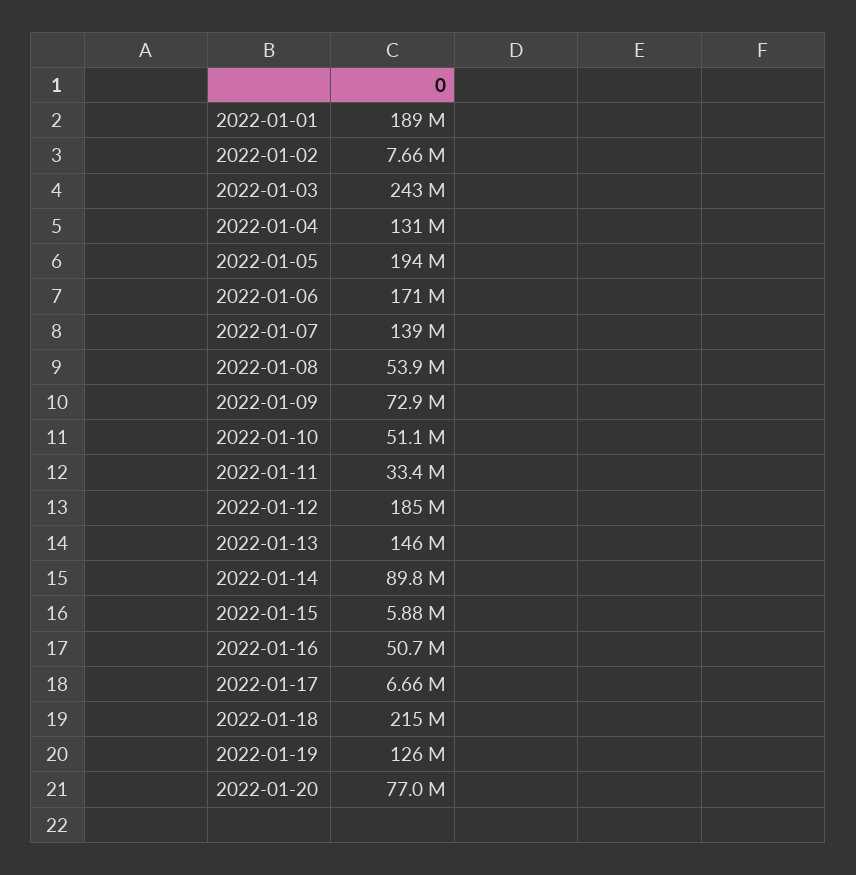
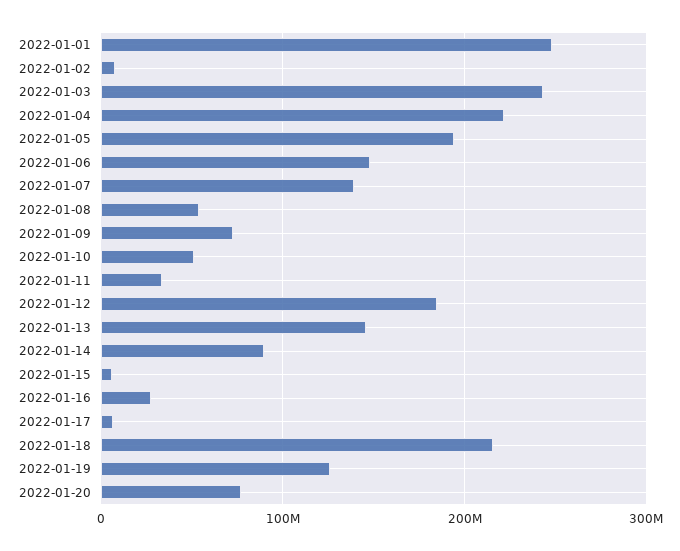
  {
-   "2022-01-01": 189000000,
+   "2022-01-01": 250000000,
    "2022-01-02": 7660000,
    "2022-01-03": 243000000,
-   "2022-01-04": 131000000,
+   "2022-01-04": 220000000,
    "2022-01-05": 194000000,
-   "2022-01-06": 171000000,
+   "2022-01-06": 150000000,
    "2022-01-07": 139000000,
    "2022-01-08": 53900000,
    "2022-01-09": 72900000,
    "2022-01-10": 51100000,
    "2022-01-11": 33400000,
    "2022-01-12": 185000000,
    "2022-01-13": 146000000,
    "2022-01-14": 89800000,
    "2022-01-15": 5880000,
-   "2022-01-16": 50700000,
+   "2022-01-16": 30000000,
    "2022-01-17": 6660000,
    "2022-01-18": 215000000,
    "2022-01-19": 126000000,
    "2022-01-20": 77000000
  }

